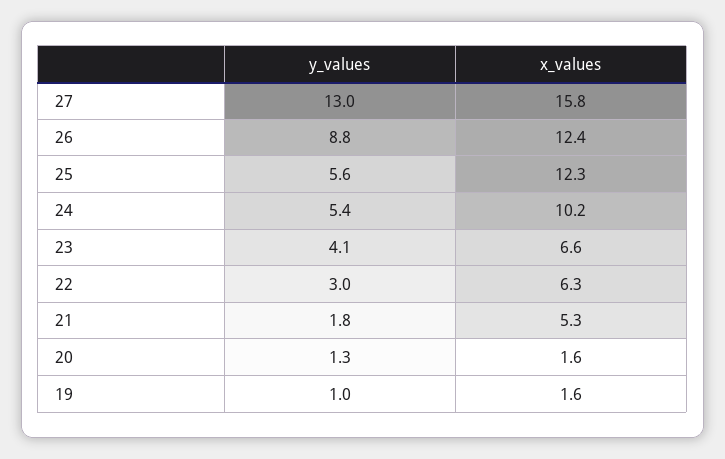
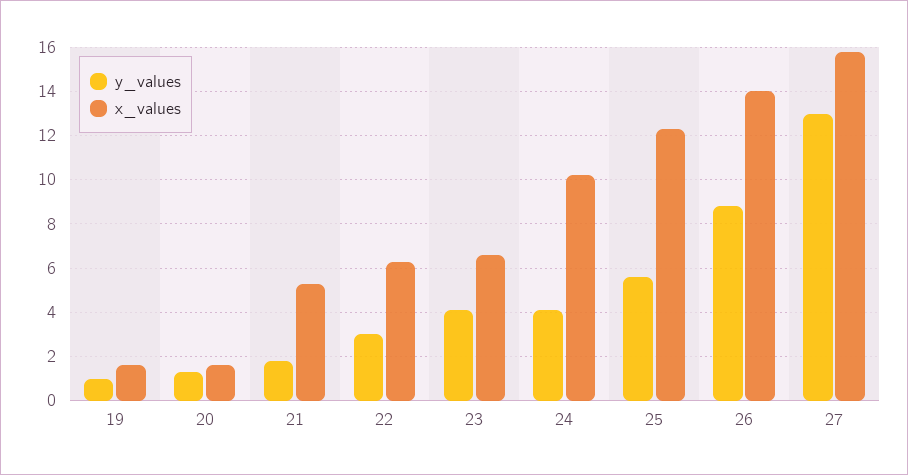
  {
    "y_values": {
      "27": 13,
      "26": 8.8,
      "25": 5.6,
-     "24": 5.4,
+     "24": 4,
      "23": 4.1,
      "22": 3,
      "21": 1.8,
      "20": 1.3,
      "19": 1
    },
    "x_values": {
      "27": 15.8,
-     "26": 12.4,
+     "26": 14,
      "25": 12.3,
      "24": 10.2,
      "23": 6.6,
      "22": 6.3,
      "21": 5.3,
      "20": 1.6,
      "19": 1.6
    }
  }

